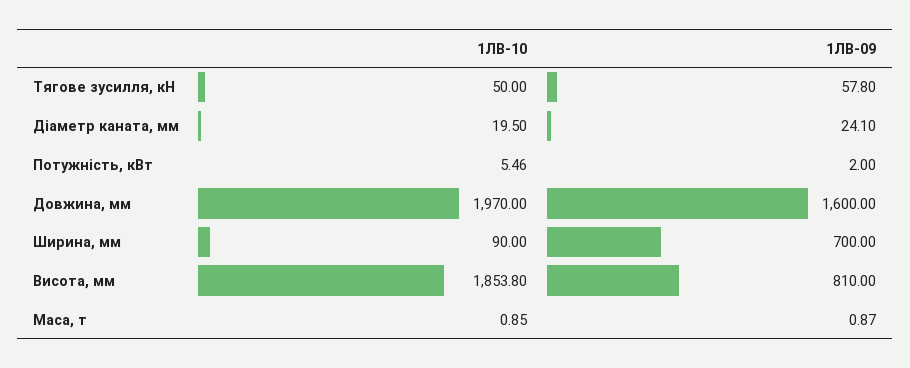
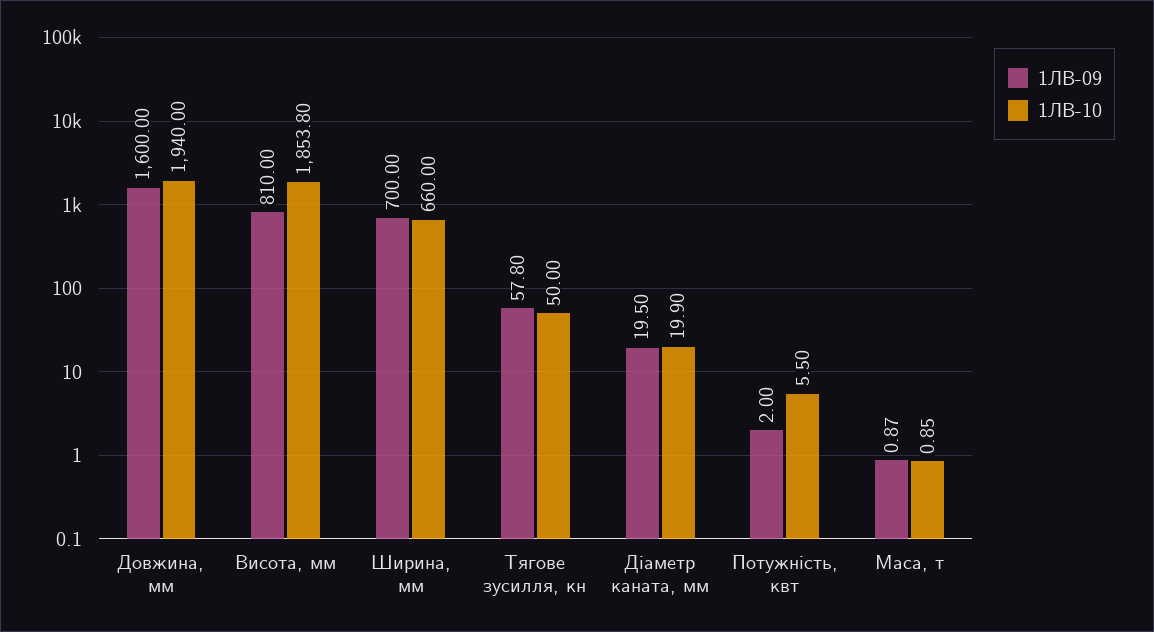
  {
    "1ЛВ-10": {
      "Тягове зусилля, кН": 50,
-     "Діаметр каната, мм": 19.5,
+     "Діаметр каната, мм": 19.9,
-     "Потужність, кВт": 5.46,
+     "Потужність, кВт": 5.5,
-     "Довжина, мм": 1970,
+     "Довжина, мм": 1940,
-     "Ширина, мм": 90,
+     "Ширина, мм": 660,
      "Висота, мм": 1853.8,
      "Маса, т": 0.85
    },
    "1ЛВ-09": {
      "Тягове зусилля, кН": 57.8,
-     "Діаметр каната, мм": 24.1,
+     "Діаметр каната, мм": 19.5,
      "Потужність, кВт": 2,
      "Довжина, мм": 1600,
      "Ширина, мм": 700,
      "Висота, мм": 810,
      "Маса, т": 0.87
    }
  }

